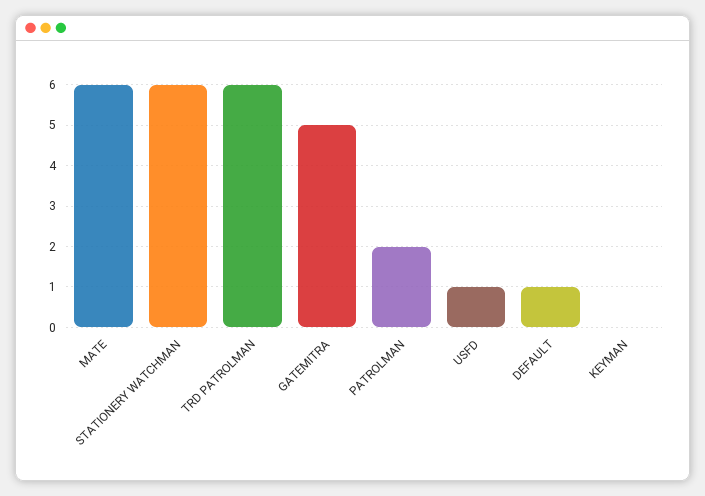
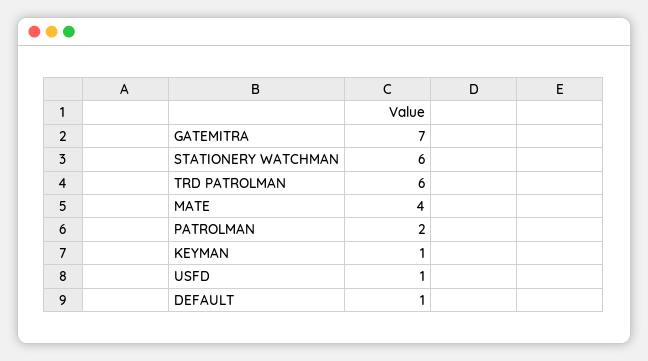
  {
-   "MATE": 6,
+   "MATE": 4,
    "STATIONERY WATCHMAN": 6,
    "TRD PATROLMAN": 6,
-   "GATEMITRA": 5,
+   "GATEMITRA": 7,
    "PATROLMAN": 2,
    "USFD": 1,
    "DEFAULT": 1,
-   "KEYMAN": 0
+   "KEYMAN": 1
  }

